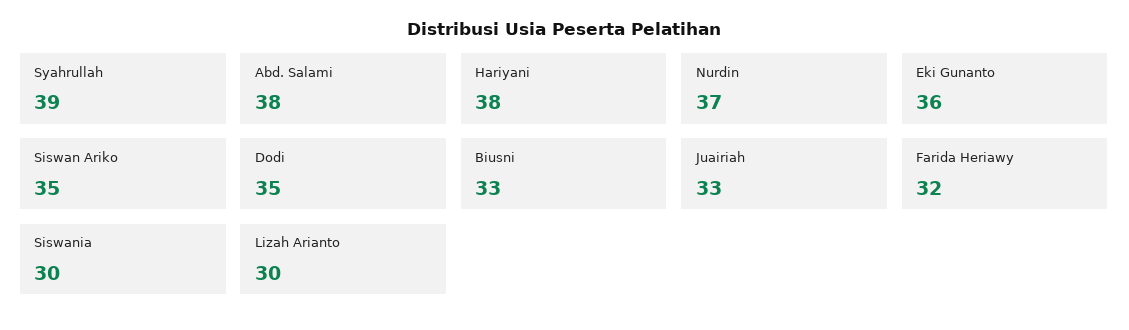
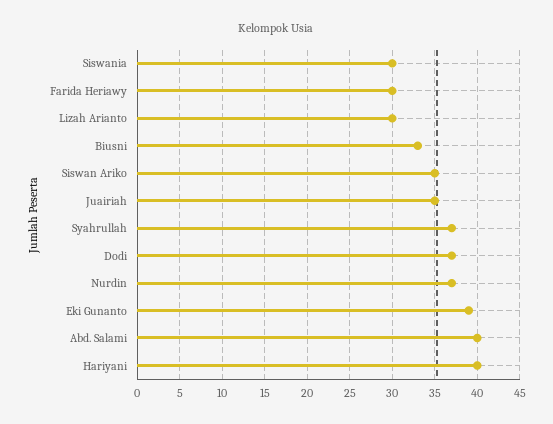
  {
-   "Syahrullah": 39,
+   "Syahrullah": 37,
-   "Abd. Salami": 38,
+   "Abd. Salami": 40,
-   "Hariyani": 38,
+   "Hariyani": 40,
    "Nurdin": 37,
-   "Eki Gunanto": 36,
+   "Eki Gunanto": 39,
    "Siswan Ariko": 35,
-   "Dodi": 35,
+   "Dodi": 37,
    "Biusni": 33,
-   "Juairiah": 33,
+   "Juairiah": 35,
-   "Farida Heriawy": 32,
+   "Farida Heriawy": 30,
    "Siswania": 30,
    "Lizah Arianto": 30
  }

